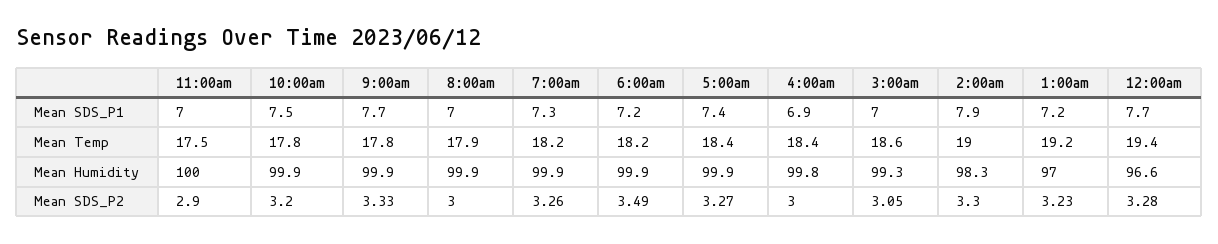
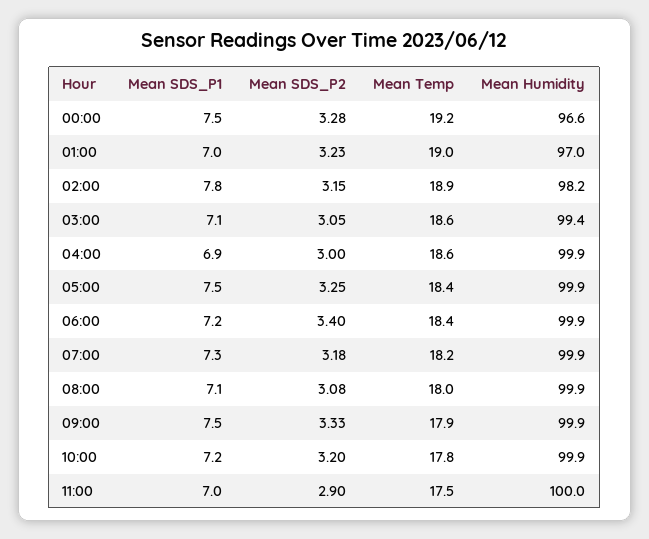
  {
    "11:00am": {
      "Mean SDS_P1": 7,
      "Mean Temp": 17.5,
      "Mean Humidity": 100,
      "Mean SDS_P2": 2.9
    },
    "10:00am": {
-     "Mean SDS_P1": 7.5,
+     "Mean SDS_P1": 7.2,
      "Mean Temp": 17.8,
      "Mean Humidity": 99.9,
      "Mean SDS_P2": 3.2
    },
    "9:00am": {
-     "Mean SDS_P1": 7.7,
+     "Mean SDS_P1": 7.5,
-     "Mean Temp": 17.8,
+     "Mean Temp": 17.9,
      "Mean Humidity": 99.9,
      "Mean SDS_P2": 3.33
    },
    "8:00am": {
-     "Mean SDS_P1": 7,
+     "Mean SDS_P1": 7.1,
-     "Mean Temp": 17.9,
+     "Mean Temp": 18,
      "Mean Humidity": 99.9,
-     "Mean SDS_P2": 3
+     "Mean SDS_P2": 3.08
    },
    "7:00am": {
      "Mean SDS_P1": 7.3,
      "Mean Temp": 18.2,
      "Mean Humidity": 99.9,
-     "Mean SDS_P2": 3.26
+     "Mean SDS_P2": 3.18
    },
    "6:00am": {
      "Mean SDS_P1": 7.2,
-     "Mean Temp": 18.2,
+     "Mean Temp": 18.4,
      "Mean Humidity": 99.9,
-     "Mean SDS_P2": 3.49
+     "Mean SDS_P2": 3.4
    },
    "5:00am": {
-     "Mean SDS_P1": 7.4,
+     "Mean SDS_P1": 7.5,
      "Mean Temp": 18.4,
      "Mean Humidity": 99.9,
-     "Mean SDS_P2": 3.27
+     "Mean SDS_P2": 3.25
    },
    "4:00am": {
      "Mean SDS_P1": 6.9,
-     "Mean Temp": 18.4,
+     "Mean Temp": 18.6,
-     "Mean Humidity": 99.8,
+     "Mean Humidity": 99.9,
      "Mean SDS_P2": 3
    },
    "3:00am": {
-     "Mean SDS_P1": 7,
+     "Mean SDS_P1": 7.1,
      "Mean Temp": 18.6,
-     "Mean Humidity": 99.3,
+     "Mean Humidity": 99.4,
      "Mean SDS_P2": 3.05
    },
    "2:00am": {
-     "Mean SDS_P1": 7.9,
+     "Mean SDS_P1": 7.8,
-     "Mean Temp": 19,
+     "Mean Temp": 18.9,
-     "Mean Humidity": 98.3,
+     "Mean Humidity": 98.2,
-     "Mean SDS_P2": 3.3
+     "Mean SDS_P2": 3.15
    },
    "1:00am": {
-     "Mean SDS_P1": 7.2,
+     "Mean SDS_P1": 7,
-     "Mean Temp": 19.2,
+     "Mean Temp": 19,
      "Mean Humidity": 97,
      "Mean SDS_P2": 3.23
    },
    "12:00am": {
-     "Mean SDS_P1": 7.7,
+     "Mean SDS_P1": 7.5,
-     "Mean Temp": 19.4,
+     "Mean Temp": 19.2,
      "Mean Humidity": 96.6,
      "Mean SDS_P2": 3.28
    }
  }

